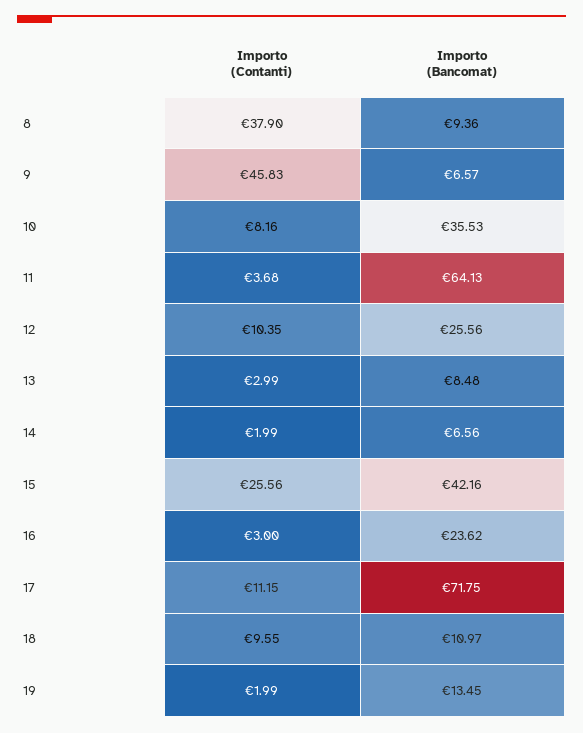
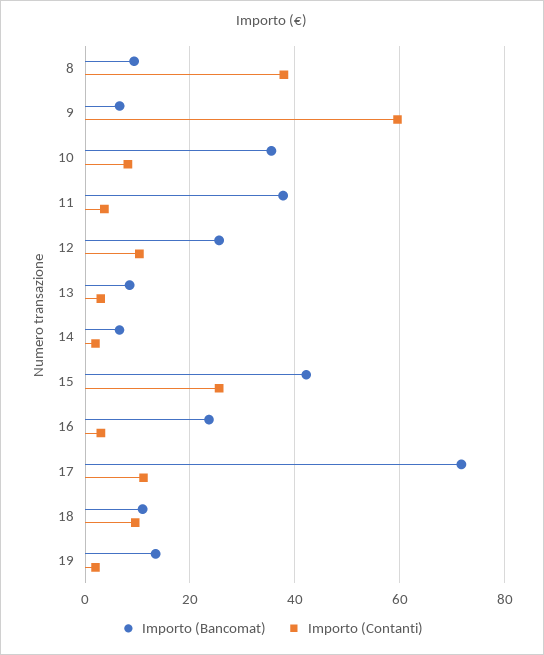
  {
    "Importo (Contanti)": {
      "8": 37.9,
-     "9": 45.83,
+     "9": 60,
      "10": 8.16,
      "11": 3.68,
      "12": 10.35,
      "13": 2.99,
      "14": 1.99,
      "15": 25.56,
      "16": 3,
      "17": 11.15,
      "18": 9.55,
      "19": 1.99
    },
    "Importo (Bancomat)": {
      "8": 9.36,
      "9": 6.57,
      "10": 35.53,
-     "11": 64.13,
+     "11": 38,
      "12": 25.56,
      "13": 8.48,
      "14": 6.56,
      "15": 42.16,
      "16": 23.62,
      "17": 71.75,
      "18": 10.97,
      "19": 13.45
    }
  }

